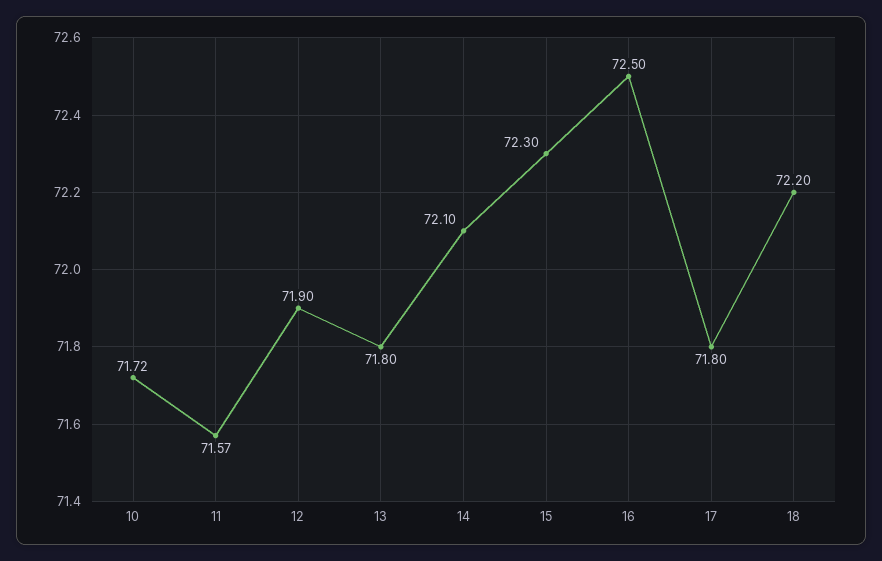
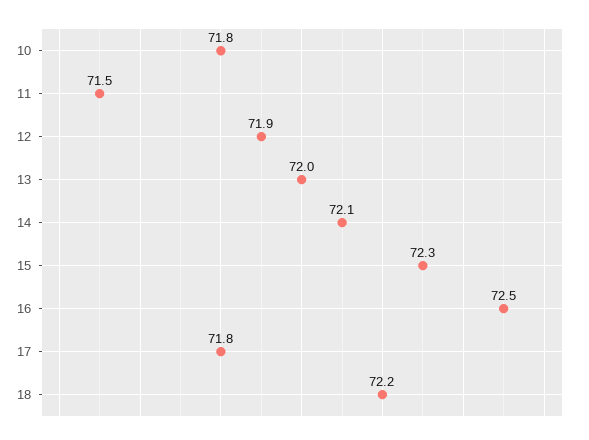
  {
-   "10": 71.72,
+   "10": 71.8,
-   "11": 71.57,
+   "11": 71.5,
    "12": 71.9,
-   "13": 71.8,
+   "13": 72,
    "14": 72.1,
    "15": 72.3,
    "16": 72.5,
    "17": 71.8,
    "18": 72.2
  }

